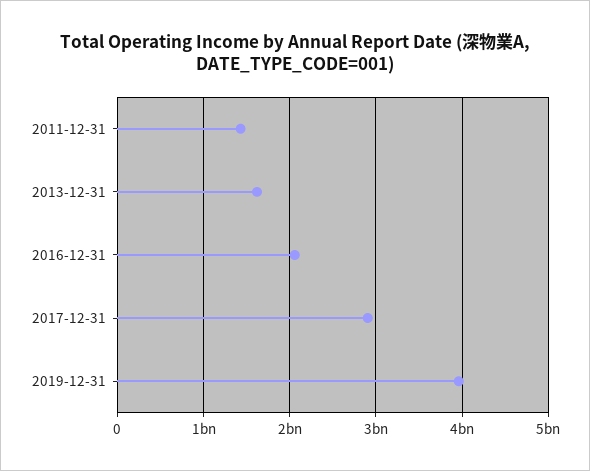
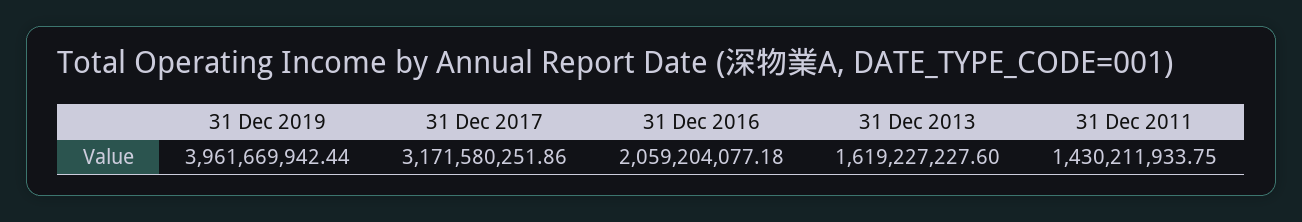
  {
    "2011-12-31": 1430211933.75,
    "2013-12-31": 1619227227.6,
    "2016-12-31": 2059204077.18,
-   "2017-12-31": 2900000000,
+   "2017-12-31": 3171580251.86,
    "2019-12-31": 3961669942.44
  }

